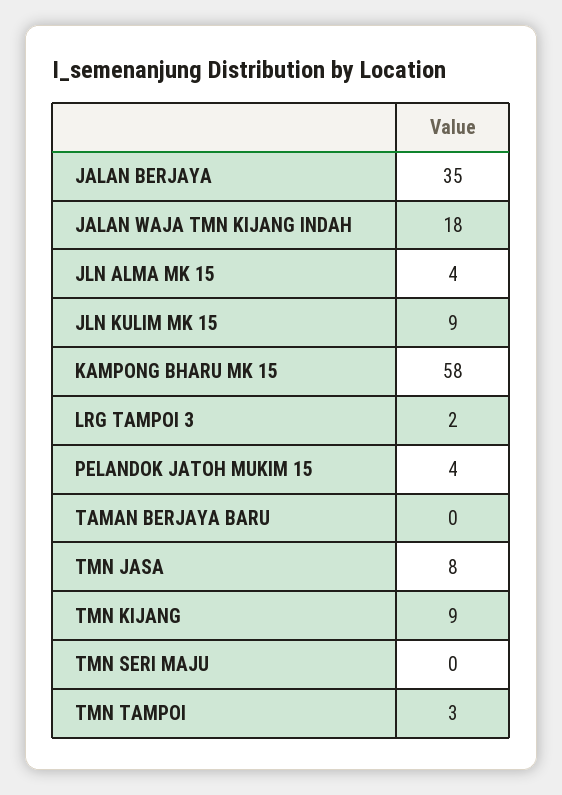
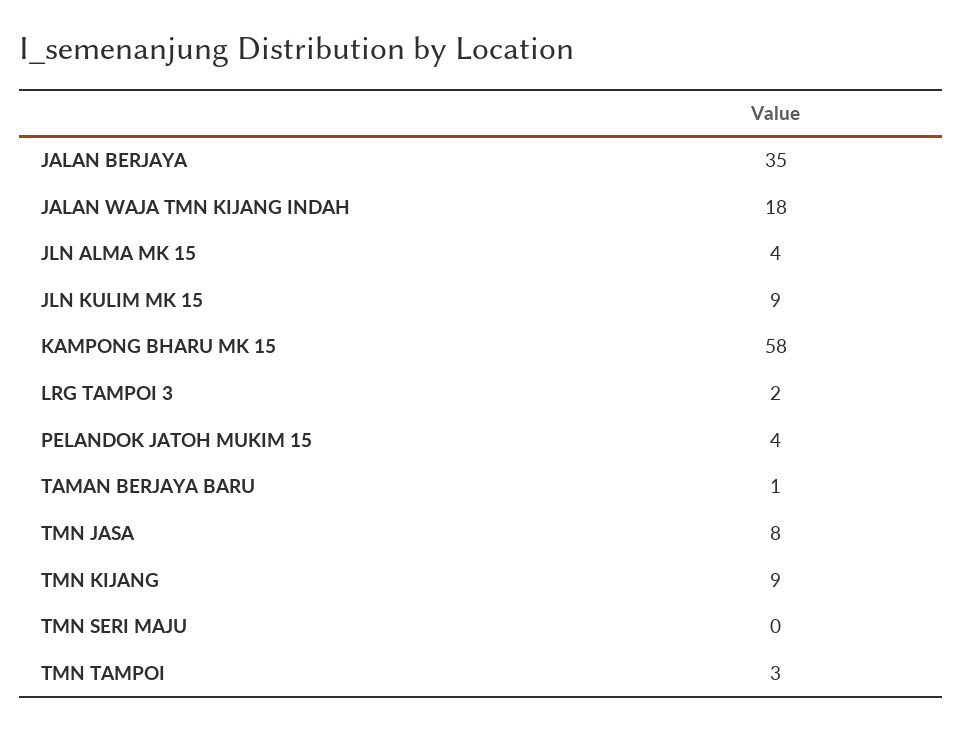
  {
    "JALAN BERJAYA": 35,
    "JALAN WAJA TMN KIJANG INDAH": 18,
    "JLN ALMA MK 15": 4,
    "JLN KULIM MK 15": 9,
    "KAMPONG BHARU MK 15": 58,
    "LRG TAMPOI 3": 2,
    "PELANDOK JATOH MUKIM 15": 4,
-   "TAMAN BERJAYA BARU": 0,
+   "TAMAN BERJAYA BARU": 1,
    "TMN JASA": 8,
    "TMN KIJANG": 9,
    "TMN SERI MAJU": 0,
    "TMN TAMPOI": 3
  }

